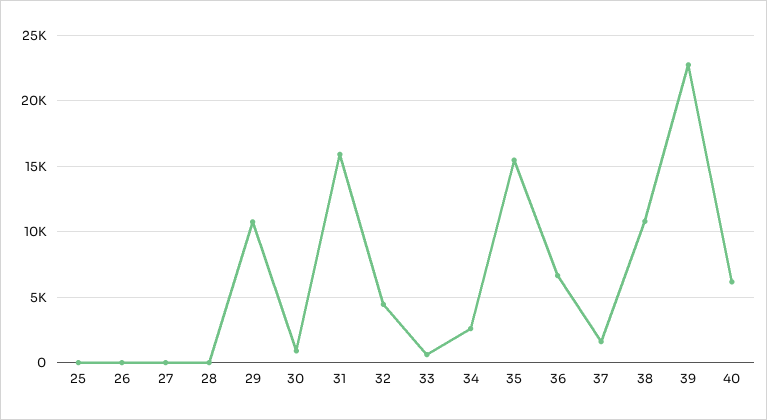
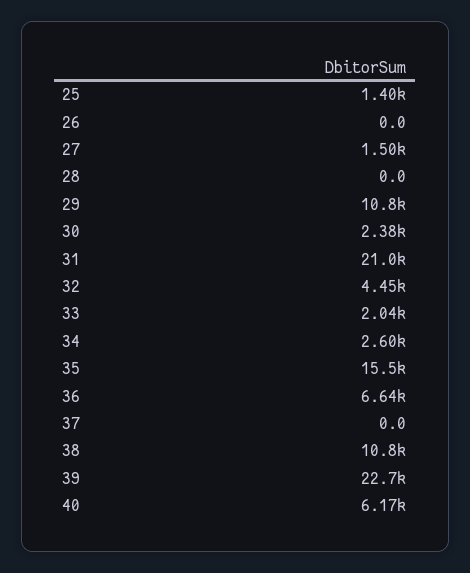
  {
-   "25": 0,
+   "25": 1400,
    "26": 0,
-   "27": 0,
+   "27": 1500,
    "28": 0,
    "29": 10800,
-   "30": 1000,
+   "30": 2380,
-   "31": 16000,
+   "31": 21000,
    "32": 4450,
-   "33": 500,
+   "33": 2040,
    "34": 2600,
    "35": 15500,
    "36": 6640,
-   "37": 1500,
+   "37": 0,
    "38": 10800,
    "39": 22700,
    "40": 6170
  }

